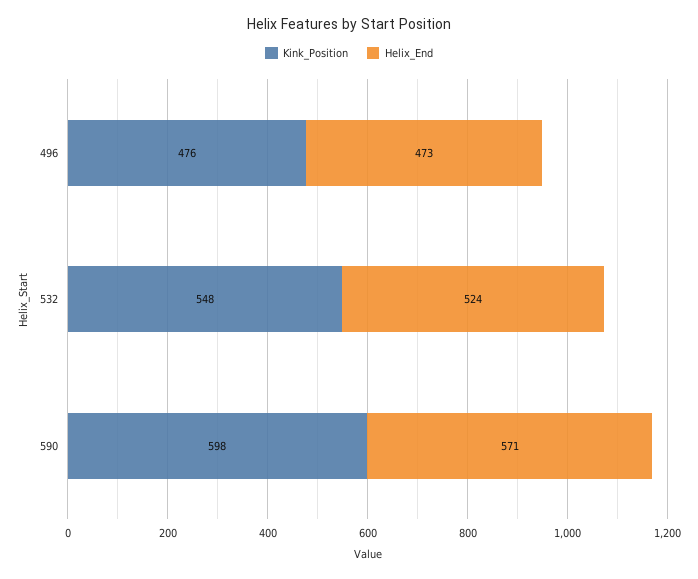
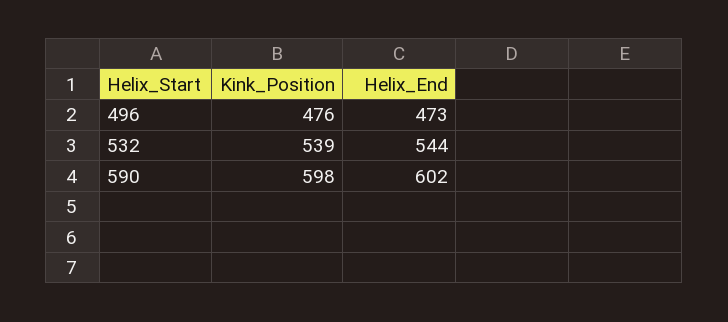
  {
    "Kink_Position": {
      "496": 476,
-     "532": 548,
+     "532": 539,
      "590": 598
    },
    "Helix_End": {
      "496": 473,
-     "532": 524,
+     "532": 544,
-     "590": 571
+     "590": 602
    }
  }

